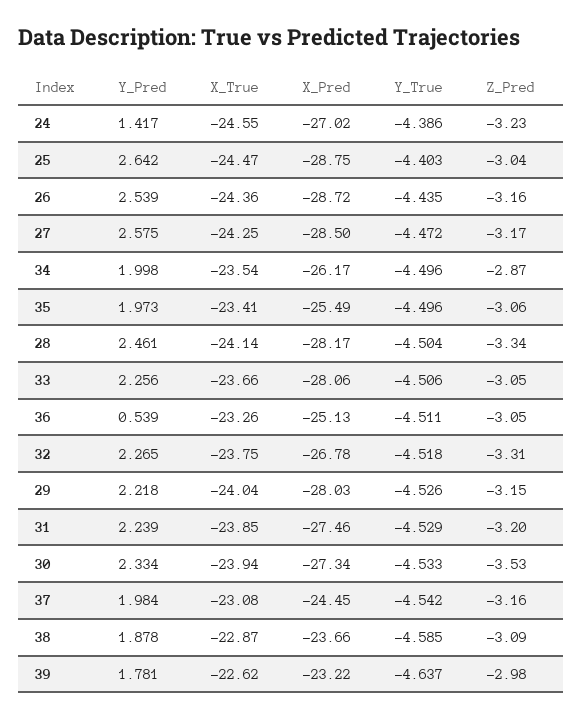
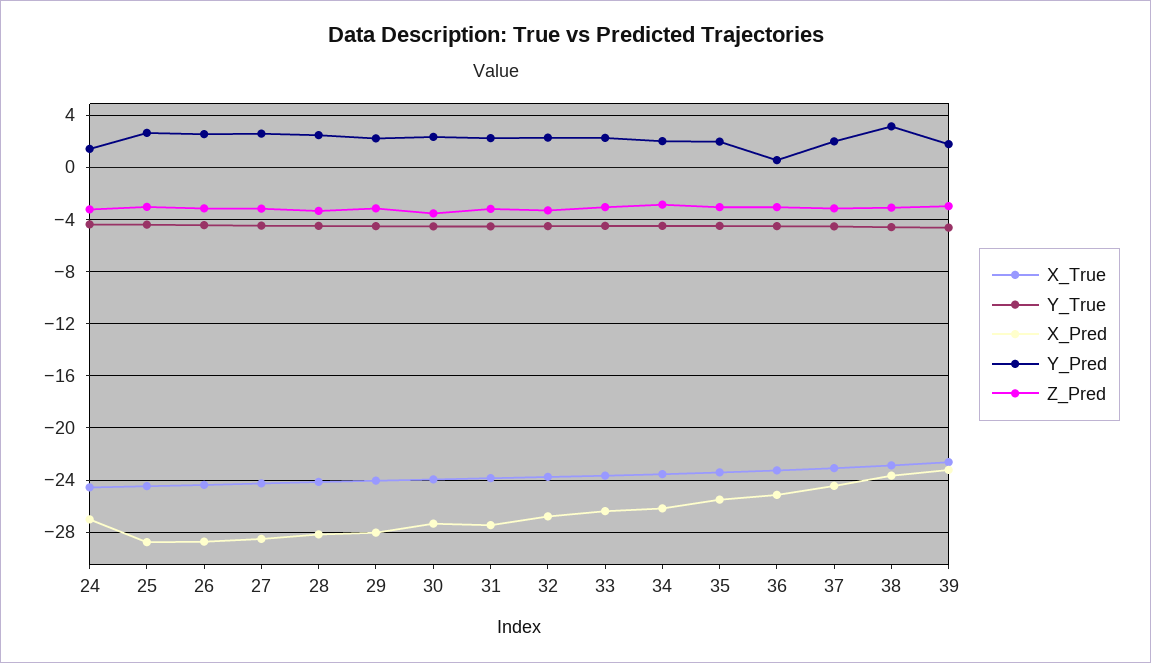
  {
    "Y_Pred": {
      "24": 1.417,
      "25": 2.642,
      "26": 2.539,
      "27": 2.575,
      "34": 1.998,
      "35": 1.973,
      "28": 2.461,
      "33": 2.256,
      "36": 0.539,
      "32": 2.265,
      "29": 2.218,
      "31": 2.239,
      "30": 2.334,
      "37": 1.984,
-     "38": 1.878,
+     "38": 3,
      "39": 1.781
    },
    "X_True": {
      "24": -24.55,
      "25": -24.47,
      "26": -24.36,
      "27": -24.25,
      "34": -23.54,
      "35": -23.41,
      "28": -24.14,
      "33": -23.66,
      "36": -23.26,
      "32": -23.75,
      "29": -24.04,
      "31": -23.85,
      "30": -23.94,
      "37": -23.08,
      "38": -22.87,
      "39": -22.62
    },
    "X_Pred": {
      "24": -27.02,
      "25": -28.75,
      "26": -28.72,
      "27": -28.5,
      "34": -26.17,
      "35": -25.49,
      "28": -28.17,
-     "33": -28.06,
+     "33": -26.5,
      "36": -25.13,
      "32": -26.78,
      "29": -28.03,
      "31": -27.46,
      "30": -27.34,
      "37": -24.45,
      "38": -23.66,
      "39": -23.22
    },
    "Y_True": {
      "24": -4.386,
      "25": -4.403,
      "26": -4.435,
      "27": -4.472,
      "34": -4.496,
      "35": -4.496,
      "28": -4.504,
      "33": -4.506,
      "36": -4.511,
      "32": -4.518,
      "29": -4.526,
      "31": -4.529,
      "30": -4.533,
      "37": -4.542,
      "38": -4.585,
      "39": -4.637
    },
    "Z_Pred": {
      "24": -3.23,
      "25": -3.04,
      "26": -3.16,
      "27": -3.17,
      "34": -2.87,
      "35": -3.06,
      "28": -3.34,
      "33": -3.05,
      "36": -3.05,
      "32": -3.31,
      "29": -3.15,
      "31": -3.2,
      "30": -3.53,
      "37": -3.16,
      "38": -3.09,
      "39": -2.98
    }
  }

